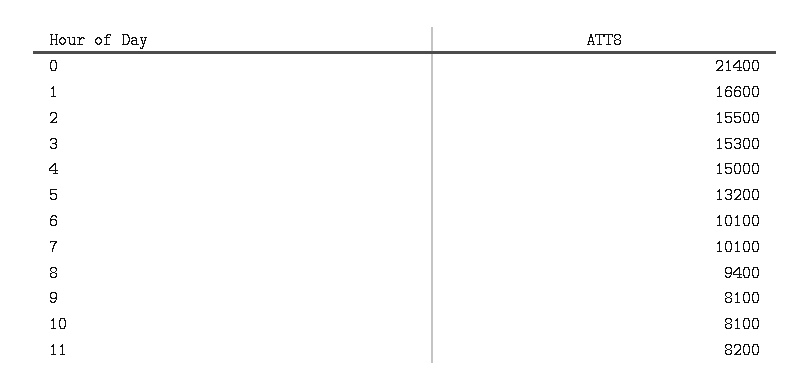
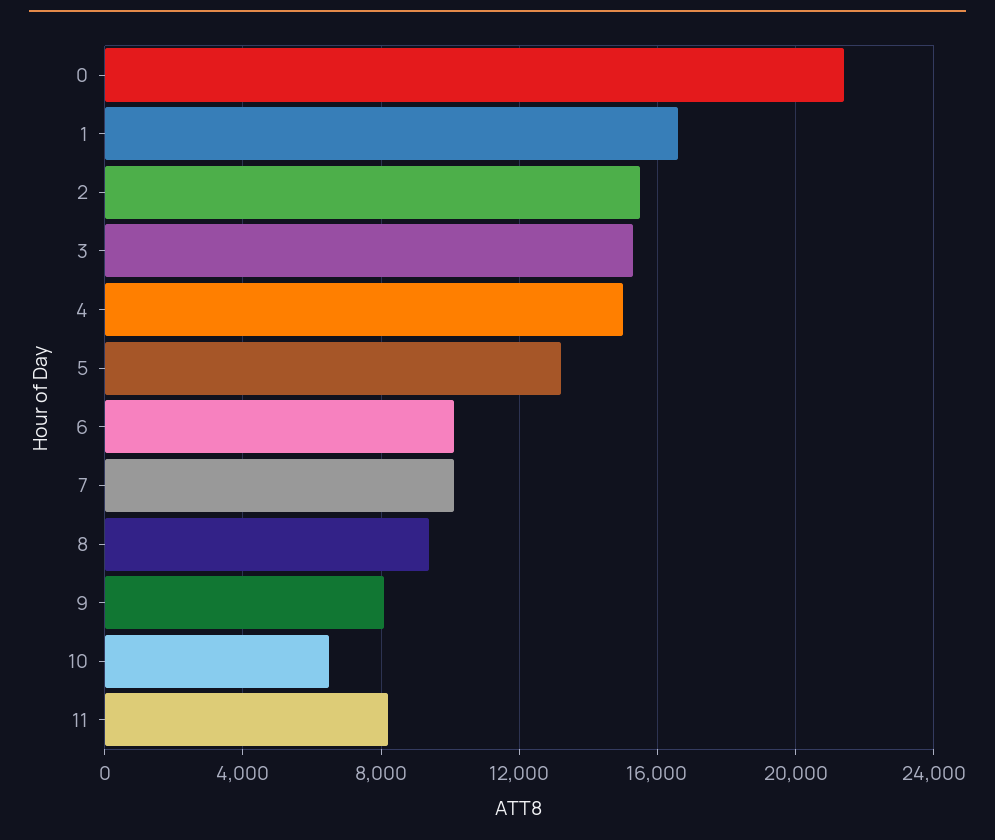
  {
    "0": 21400,
    "1": 16600,
    "2": 15500,
    "3": 15300,
    "4": 15000,
    "5": 13200,
    "6": 10100,
    "7": 10100,
    "8": 9400,
    "9": 8100,
-   "10": 8100,
+   "10": 6500,
    "11": 8200
  }

